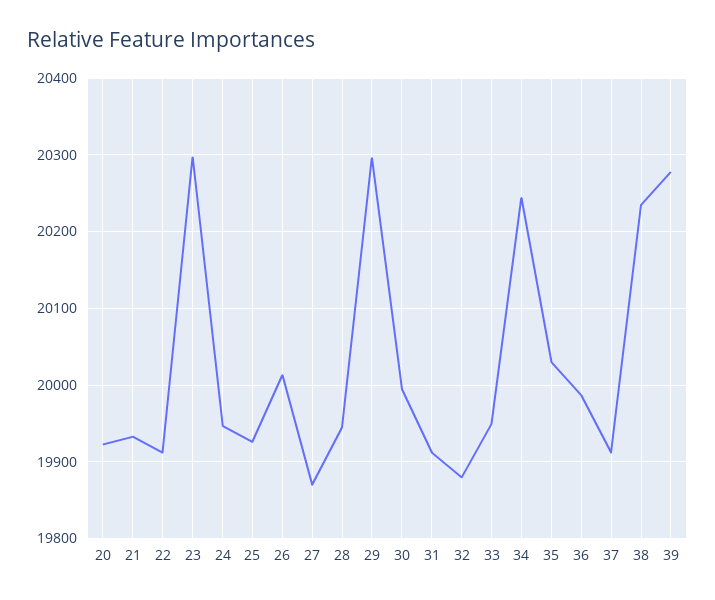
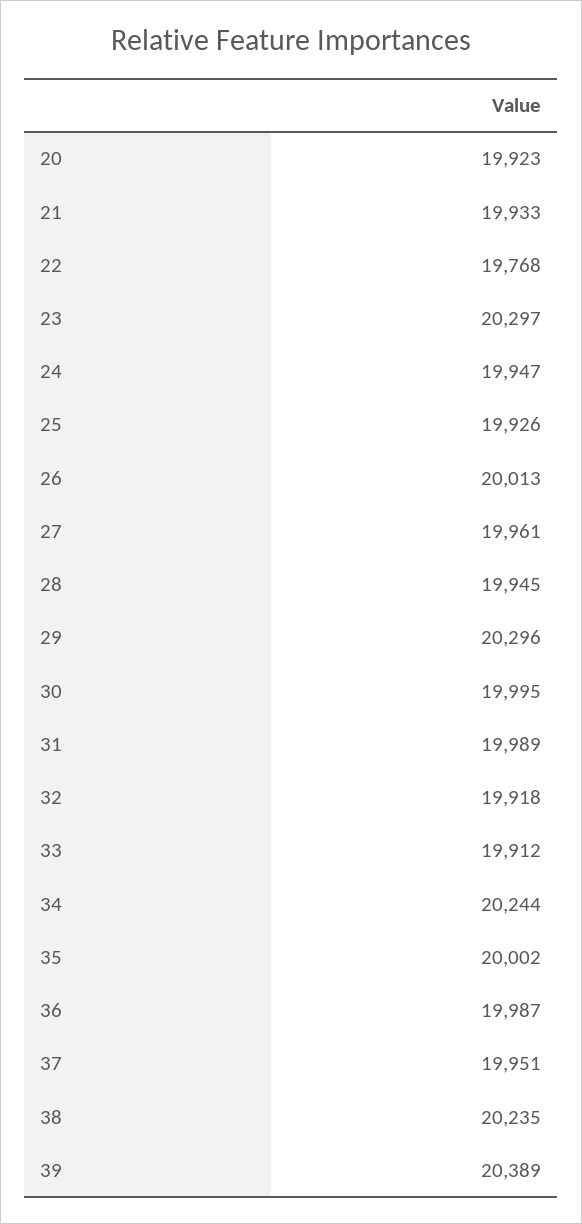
  {
    "20": 19923,
    "21": 19933,
-   "22": 19910,
+   "22": 19768,
    "23": 20297,
    "24": 19947,
    "25": 19926,
    "26": 20013,
-   "27": 19870,
+   "27": 19961,
    "28": 19945,
    "29": 20296,
    "30": 19995,
-   "31": 19910,
+   "31": 19989,
-   "32": 19880,
+   "32": 19918,
-   "33": 19950,
+   "33": 19912,
    "34": 20244,
-   "35": 20030,
+   "35": 20002,
    "36": 19987,
-   "37": 19910,
+   "37": 19951,
    "38": 20235,
-   "39": 20280
+   "39": 20389
  }

